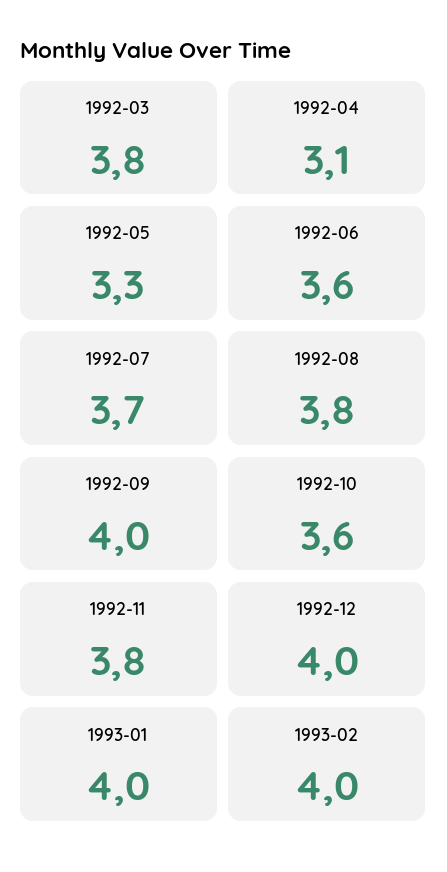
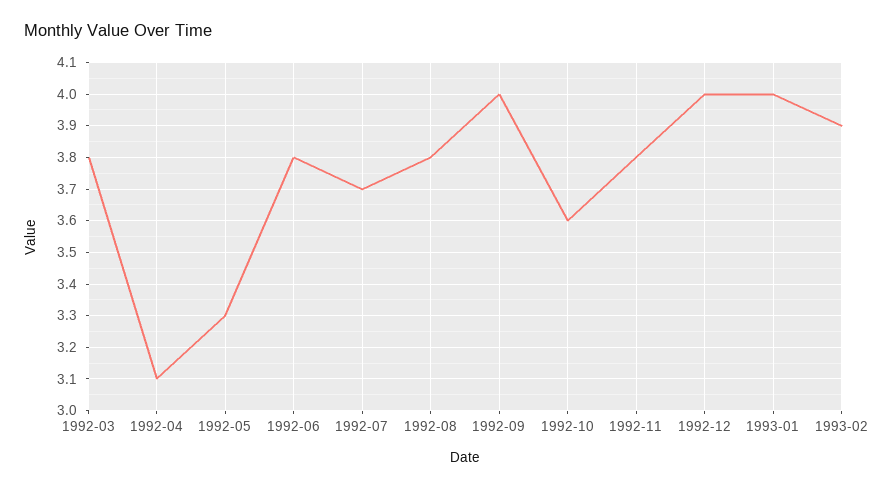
  {
    "1992-03": 3.8,
    "1992-04": 3.1,
    "1992-05": 3.3,
-   "1992-06": 3.6,
+   "1992-06": 3.8,
    "1992-07": 3.7,
    "1992-08": 3.8,
    "1992-09": 4,
    "1992-10": 3.6,
    "1992-11": 3.8,
    "1992-12": 4,
    "1993-01": 4,
-   "1993-02": 4
+   "1993-02": 3.9
  }

